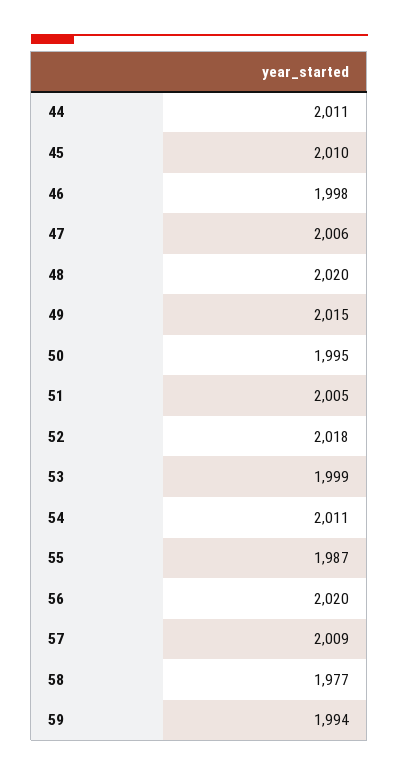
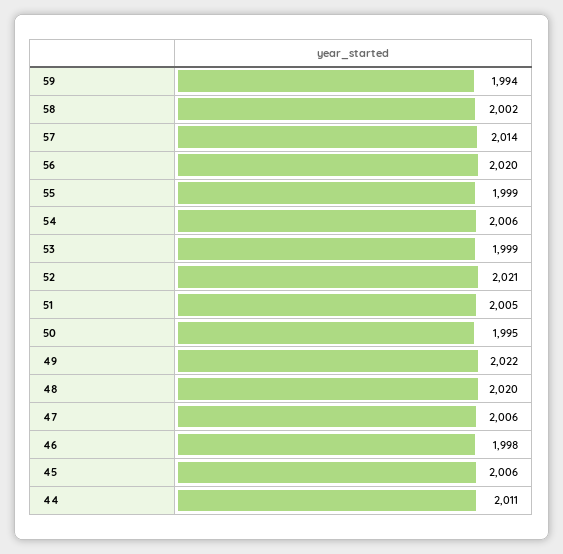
  {
    "44": 2011,
-   "45": 2010,
+   "45": 2006,
    "46": 1998,
    "47": 2006,
    "48": 2020,
-   "49": 2015,
+   "49": 2022,
    "50": 1995,
    "51": 2005,
-   "52": 2018,
+   "52": 2021,
    "53": 1999,
-   "54": 2011,
+   "54": 2006,
-   "55": 1987,
+   "55": 1999,
    "56": 2020,
-   "57": 2009,
+   "57": 2014,
-   "58": 1977,
+   "58": 2002,
    "59": 1994
  }

